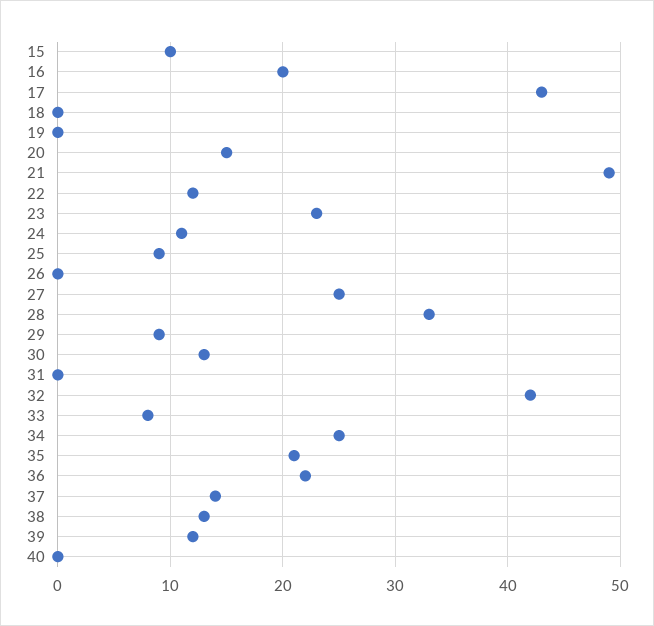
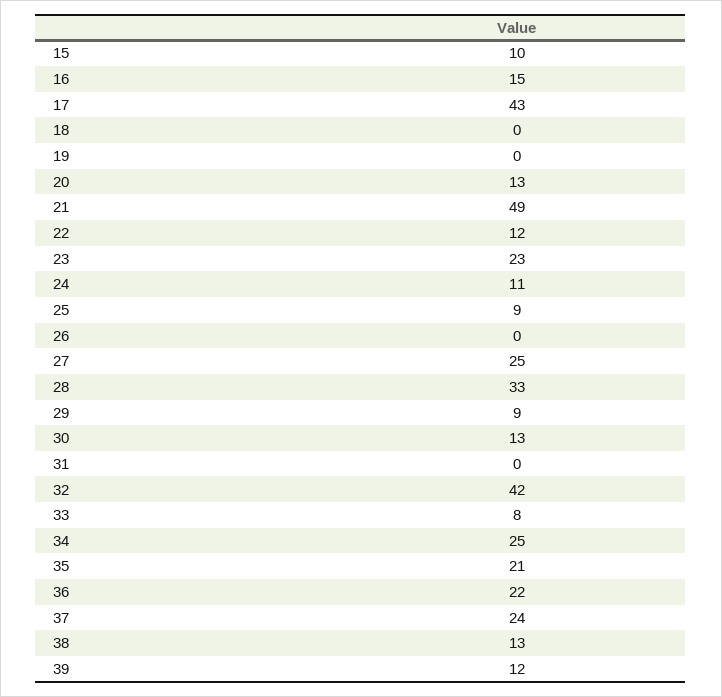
  {
    "15": 10,
-   "16": 20,
+   "16": 15,
    "17": 43,
    "18": 0,
    "19": 0,
-   "20": 15,
+   "20": 13,
    "21": 49,
    "22": 12,
    "23": 23,
    "24": 11,
    "25": 9,
    "26": 0,
    "27": 25,
    "28": 33,
    "29": 9,
    "30": 13,
    "31": 0,
    "32": 42,
    "33": 8,
    "34": 25,
    "35": 21,
    "36": 22,
-   "37": 14,
+   "37": 24,
    "38": 13,
-   "39": 12,
+   "39": 12
-   "40": 0
  }

